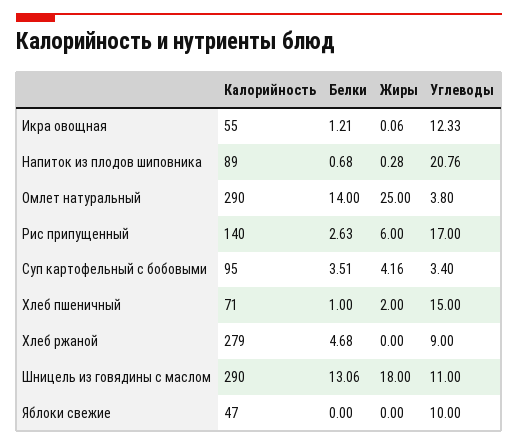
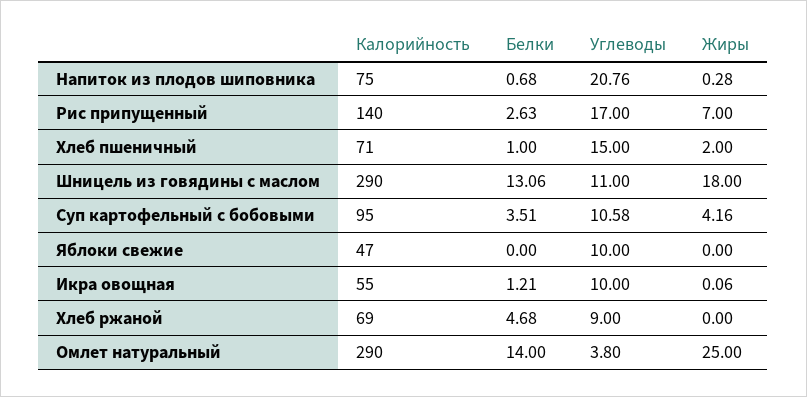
  {
    "Калорийность": {
      "Икра овощная": 55,
-     "Напиток из плодов шиповника": 89,
+     "Напиток из плодов шиповника": 75,
      "Омлет натуральный": 290,
      "Рис припущенный": 140,
      "Суп картофельный с бобовыми": 95,
      "Хлеб пшеничный": 71,
-     "Хлеб ржаной": 279,
+     "Хлеб ржаной": 69,
      "Шницель из говядины с маслом": 290,
      "Яблоки свежие": 47
    },
    "Белки": {
      "Икра овощная": 1.21,
      "Напиток из плодов шиповника": 0.68,
      "Омлет натуральный": 14,
      "Рис припущенный": 2.63,
      "Суп картофельный с бобовыми": 3.51,
      "Хлеб пшеничный": 1,
      "Хлеб ржаной": 4.68,
      "Шницель из говядины с маслом": 13.06,
      "Яблоки свежие": 0
    },
    "Жиры": {
      "Икра овощная": 0.06,
      "Напиток из плодов шиповника": 0.28,
      "Омлет натуральный": 25,
-     "Рис припущенный": 6,
+     "Рис припущенный": 7,
      "Суп картофельный с бобовыми": 4.16,
      "Хлеб пшеничный": 2,
      "Хлеб ржаной": 0,
      "Шницель из говядины с маслом": 18,
      "Яблоки свежие": 0
    },
    "Углеводы": {
-     "Икра овощная": 12.33,
+     "Икра овощная": 10,
      "Напиток из плодов шиповника": 20.76,
      "Омлет натуральный": 3.8,
      "Рис припущенный": 17,
-     "Суп картофельный с бобовыми": 3.4,
+     "Суп картофельный с бобовыми": 10.58,
      "Хлеб пшеничный": 15,
      "Хлеб ржаной": 9,
      "Шницель из говядины с маслом": 11,
      "Яблоки свежие": 10
    }
  }

